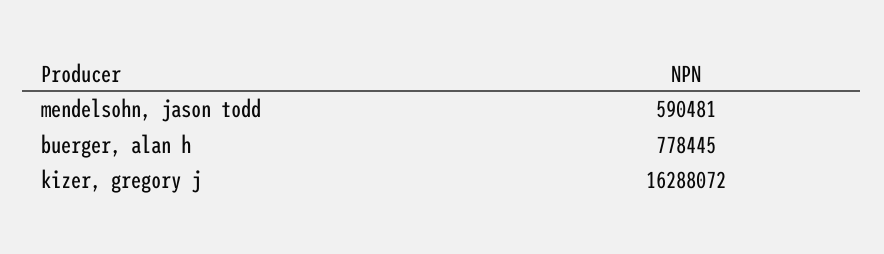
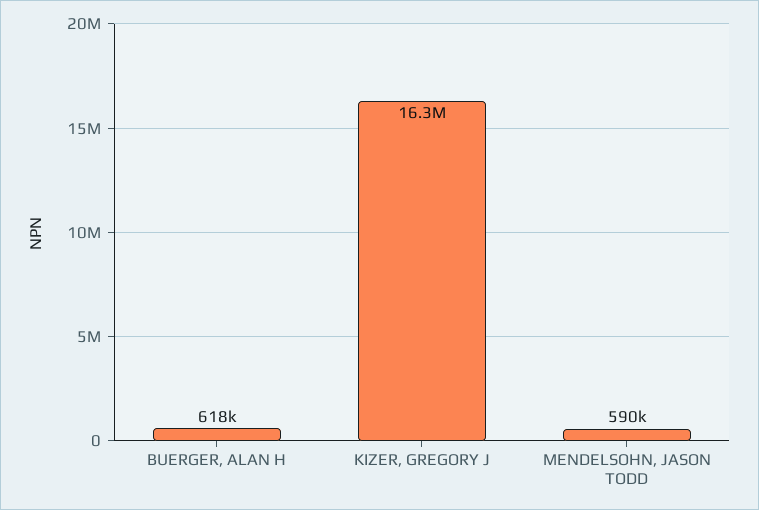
  {
    "mendelsohn, jason todd": 590481,
-   "buerger, alan h": 778445,
+   "buerger, alan h": 618000,
    "kizer, gregory j": 16288072
  }

